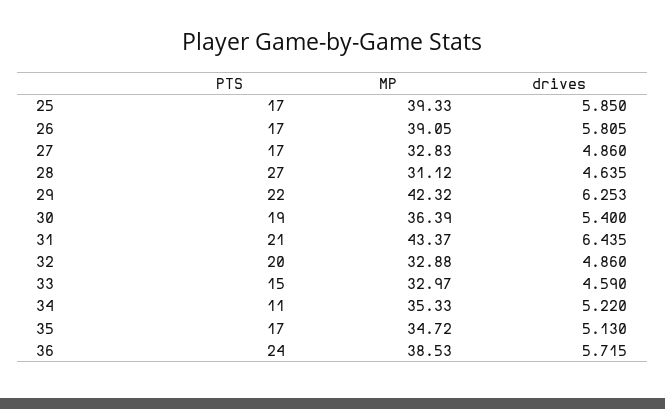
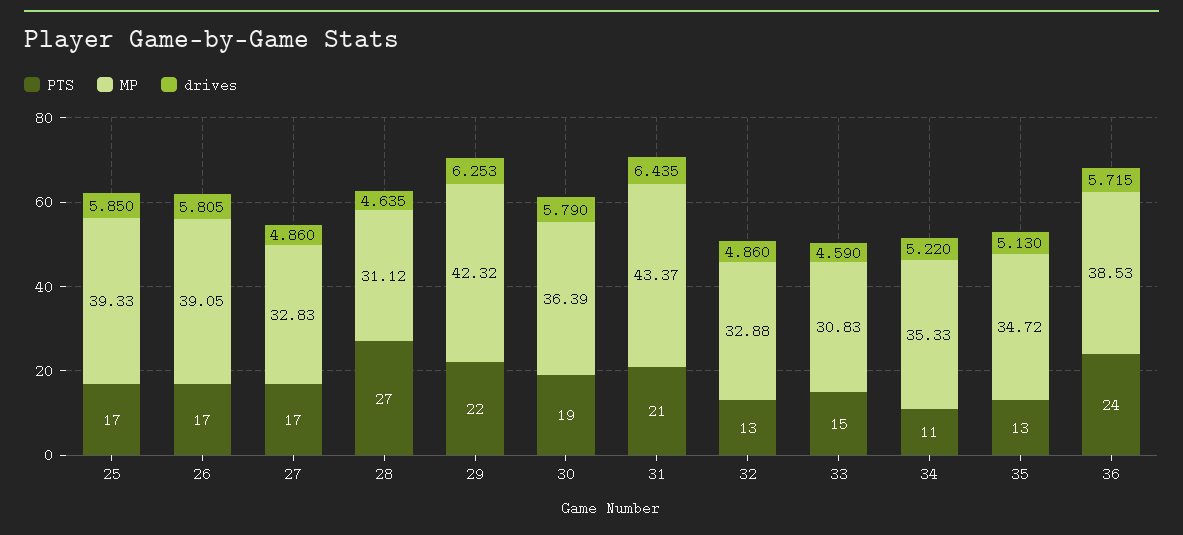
  {
    "PTS": {
      "25": 17,
      "26": 17,
      "27": 17,
      "28": 27,
      "29": 22,
      "30": 19,
      "31": 21,
-     "32": 20,
+     "32": 13,
      "33": 15,
      "34": 11,
-     "35": 17,
+     "35": 13,
      "36": 24
    },
    "MP": {
      "25": 39.33,
      "26": 39.05,
      "27": 32.83,
      "28": 31.12,
      "29": 42.32,
      "30": 36.39,
      "31": 43.37,
      "32": 32.88,
-     "33": 32.97,
+     "33": 30.83,
      "34": 35.33,
      "35": 34.72,
      "36": 38.53
    },
    "drives": {
      "25": 5.85,
      "26": 5.805,
      "27": 4.86,
      "28": 4.635,
      "29": 6.253,
-     "30": 5.4,
+     "30": 5.79,
      "31": 6.435,
      "32": 4.86,
      "33": 4.59,
      "34": 5.22,
      "35": 5.13,
      "36": 5.715
    }
  }

